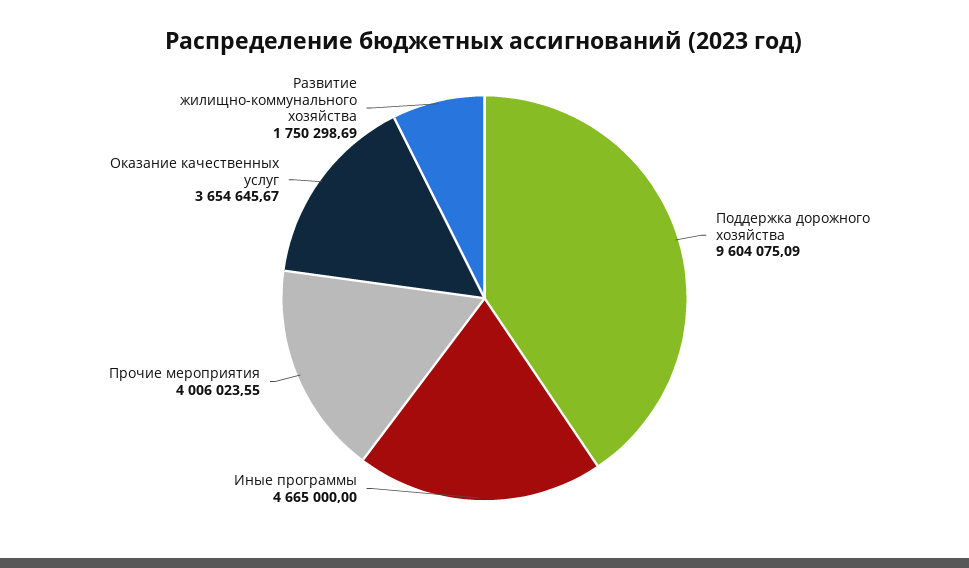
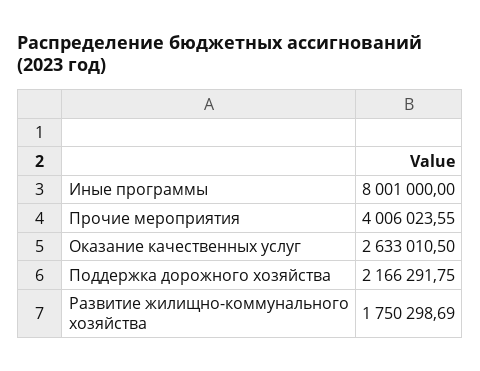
  {
-   "Поддержка дорожного хозяйства": 9604075.09,
+   "Поддержка дорожного хозяйства": 2166291.75,
-   "Иные программы": 4665000,
+   "Иные программы": 8001000,
    "Прочие мероприятия": 4006023.55,
-   "Оказание качественных услуг": 3654645.67,
+   "Оказание качественных услуг": 2633010.5,
    "Развитие жилищно-коммунального хозяйства": 1750298.69
  }

